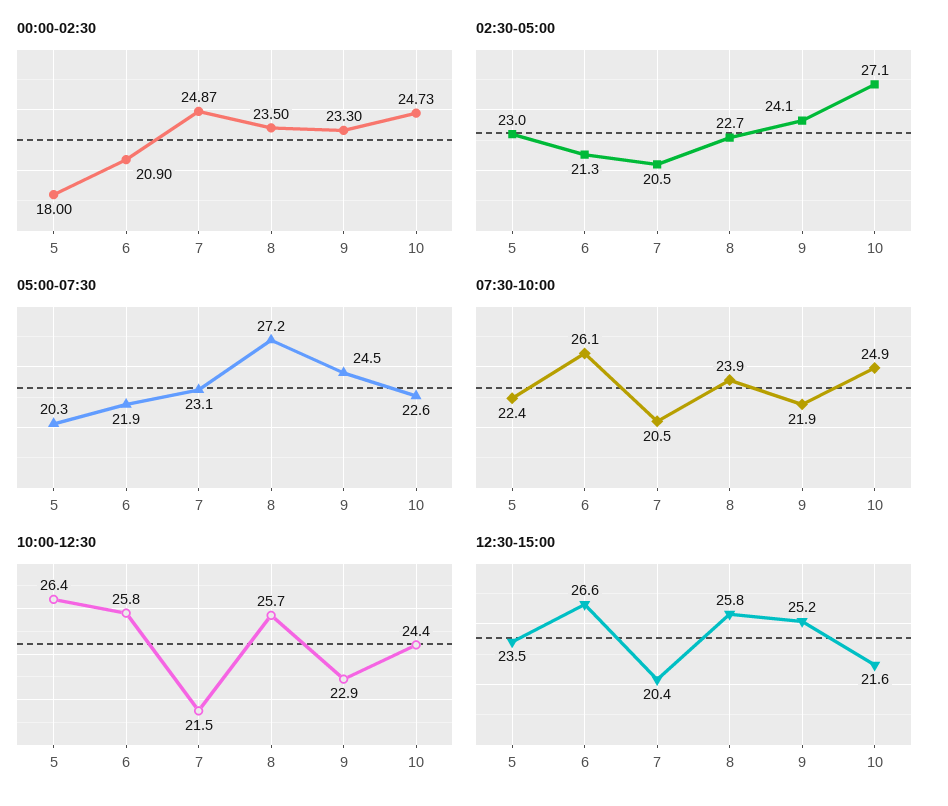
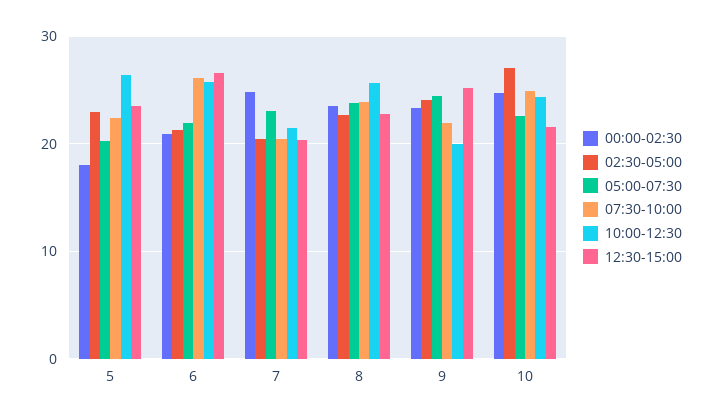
  {
    "00:00-02:30": {
      "5": 18,
      "6": 20.9,
      "7": 24.87,
      "8": 23.5,
      "9": 23.3,
      "10": 24.73
    },
    "02:30-05:00": {
      "5": 23,
      "6": 21.3,
      "7": 20.5,
      "8": 22.7,
      "9": 24.1,
      "10": 27.1
    },
    "05:00-07:30": {
      "5": 20.3,
      "6": 21.9,
      "7": 23.1,
-     "8": 27.2,
+     "8": 24,
      "9": 24.5,
      "10": 22.6
    },
    "07:30-10:00": {
      "5": 22.4,
      "6": 26.1,
      "7": 20.5,
      "8": 23.9,
      "9": 21.9,
      "10": 24.9
    },
    "10:00-12:30": {
      "5": 26.4,
      "6": 25.8,
      "7": 21.5,
      "8": 25.7,
-     "9": 22.9,
+     "9": 20,
      "10": 24.4
    },
    "12:30-15:00": {
      "5": 23.5,
      "6": 26.6,
      "7": 20.4,
-     "8": 25.8,
+     "8": 23,
      "9": 25.2,
      "10": 21.6
    }
  }

